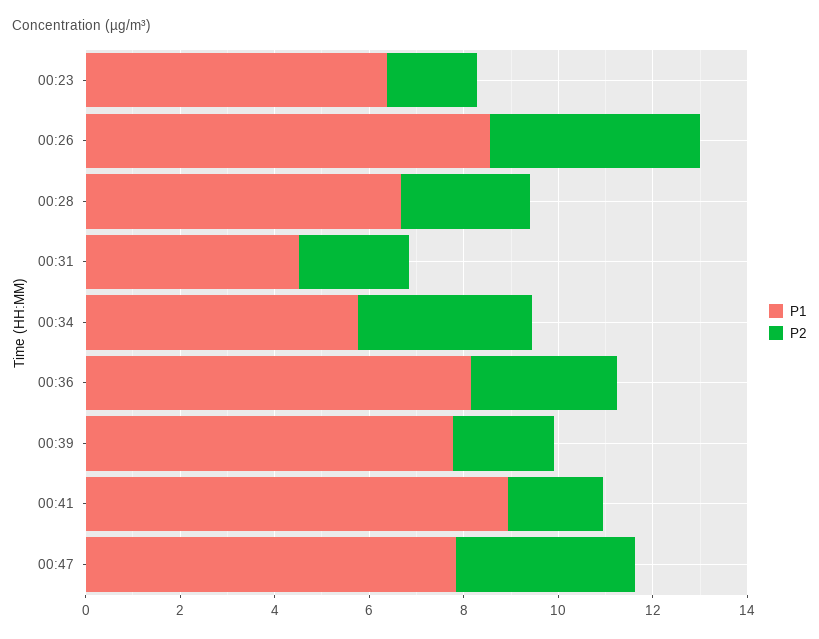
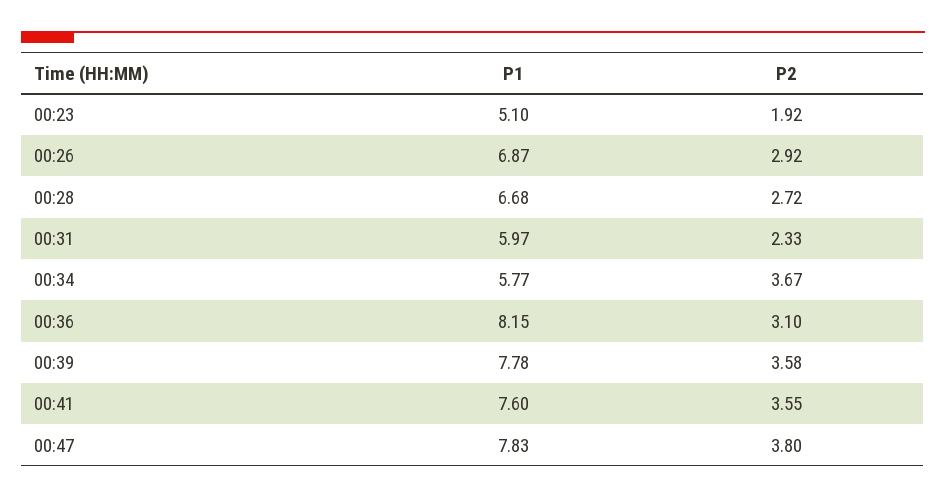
  {
    "P1": {
-     "00:23": 6.5,
+     "00:23": 5.1,
-     "00:26": 8.5,
+     "00:26": 6.87,
      "00:28": 6.68,
-     "00:31": 4.5,
+     "00:31": 5.97,
      "00:34": 5.77,
      "00:36": 8.15,
      "00:39": 7.78,
-     "00:41": 9,
+     "00:41": 7.6,
      "00:47": 7.83
    },
    "P2": {
      "00:23": 1.92,
-     "00:26": 4.5,
+     "00:26": 2.92,
      "00:28": 2.72,
      "00:31": 2.33,
      "00:34": 3.67,
      "00:36": 3.1,
-     "00:39": 2,
+     "00:39": 3.58,
-     "00:41": 2,
+     "00:41": 3.55,
      "00:47": 3.8
    }
  }

